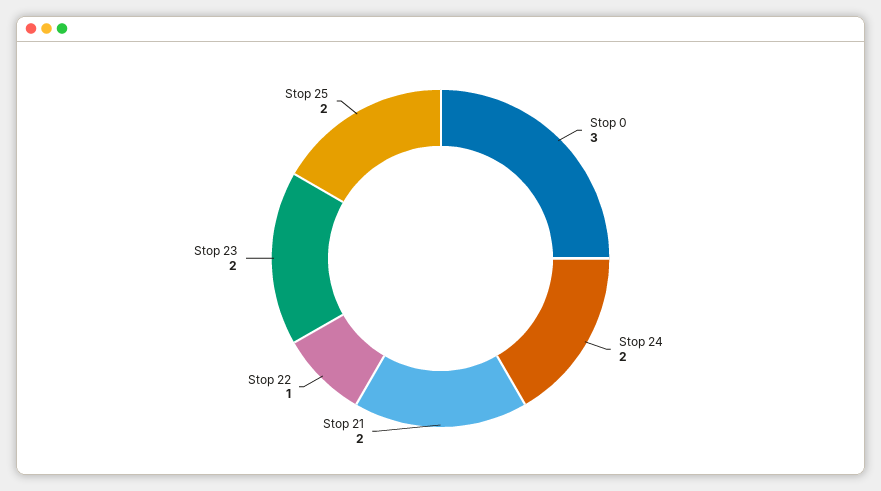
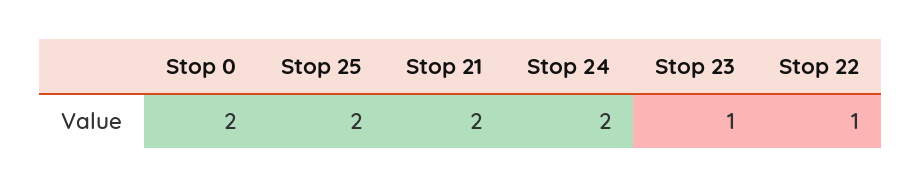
  {
-   "Stop 0": 3,
+   "Stop 0": 2,
    "Stop 24": 2,
    "Stop 21": 2,
    "Stop 22": 1,
-   "Stop 23": 2,
+   "Stop 23": 1,
    "Stop 25": 2
  }

